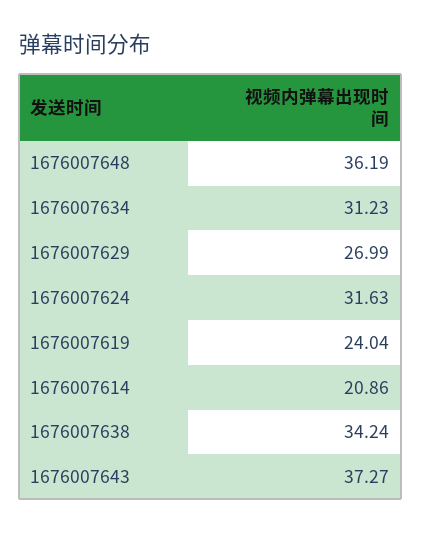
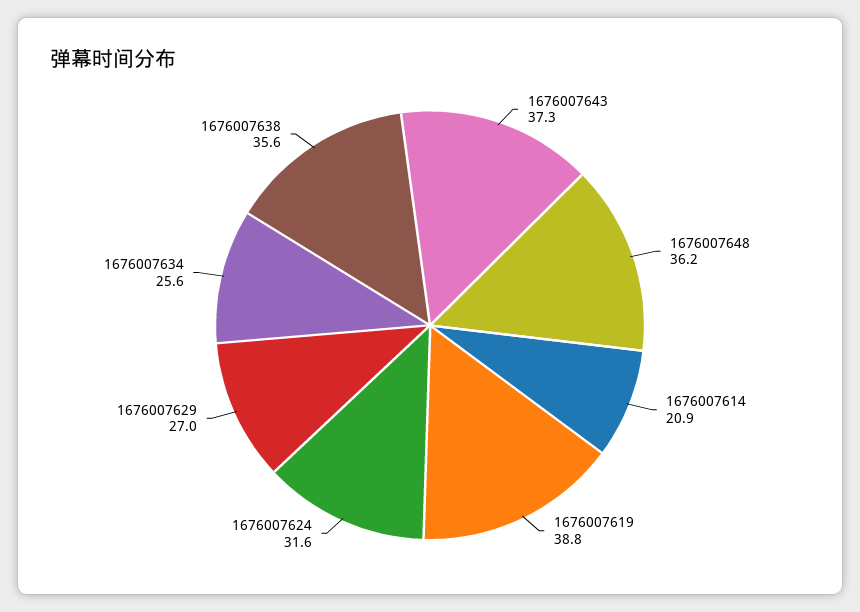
  {
    "1676007648": 36.19,
-   "1676007634": 31.23,
+   "1676007634": 25.6,
    "1676007629": 26.99,
    "1676007624": 31.63,
-   "1676007619": 24.04,
+   "1676007619": 38.8,
    "1676007614": 20.86,
-   "1676007638": 34.24,
+   "1676007638": 35.6,
    "1676007643": 37.27
  }

